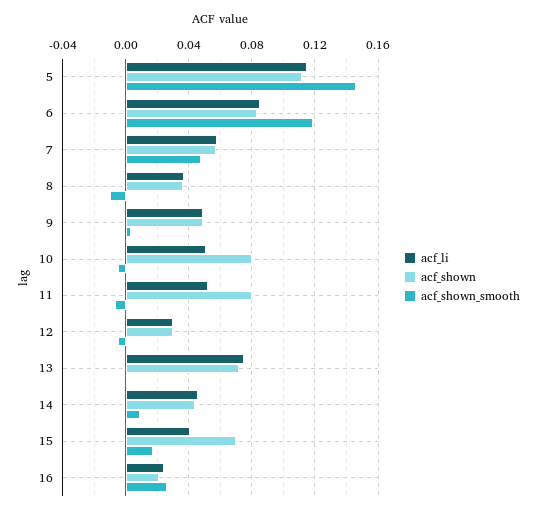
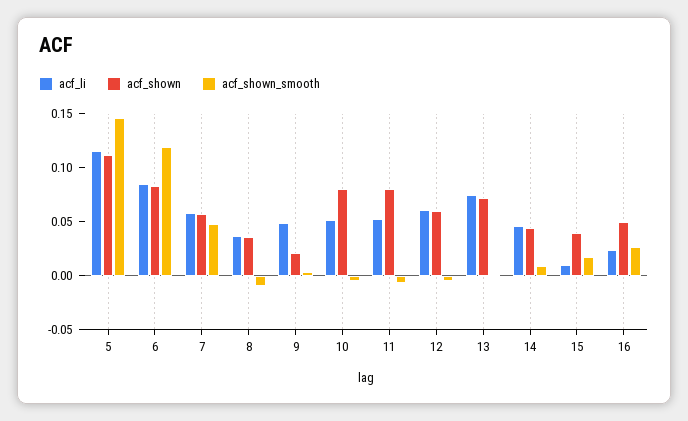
  {
    "acf_li": {
      "5": 0.115,
      "6": 0.085,
      "7": 0.06,
      "8": 0.035,
      "9": 0.05,
      "10": 0.05,
      "11": 0.05,
-     "12": 0.03,
+     "12": 0.06,
      "13": 0.075,
      "14": 0.045,
-     "15": 0.04,
+     "15": 0.01,
      "16": 0.025
    },
    "acf_shown": {
      "5": 0.11,
      "6": 0.085,
      "7": 0.055,
      "8": 0.035,
-     "9": 0.05,
+     "9": 0.02,
      "10": 0.08,
      "11": 0.08,
-     "12": 0.03,
+     "12": 0.06,
      "13": 0.07,
      "14": 0.045,
-     "15": 0.07,
+     "15": 0.04,
-     "16": 0.02
+     "16": 0.05
    },
    "acf_shown_smooth": {
      "5": 0.145,
      "6": 0.12,
      "7": 0.05,
      "8": -0.01,
      "9": 0.005,
      "10": -0.005,
      "11": -0.005,
      "12": -0.005,
      "13": 0,
      "14": 0.01,
      "15": 0.015,
      "16": 0.025
    }
  }

